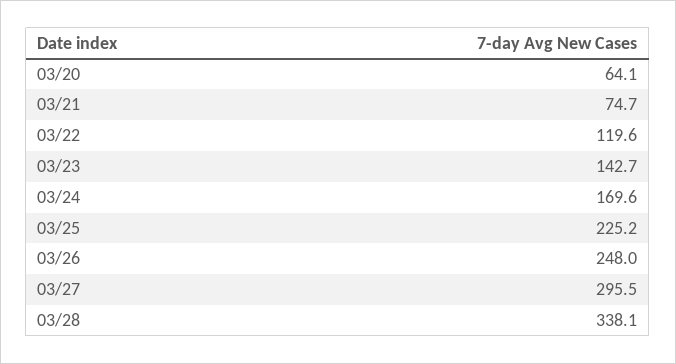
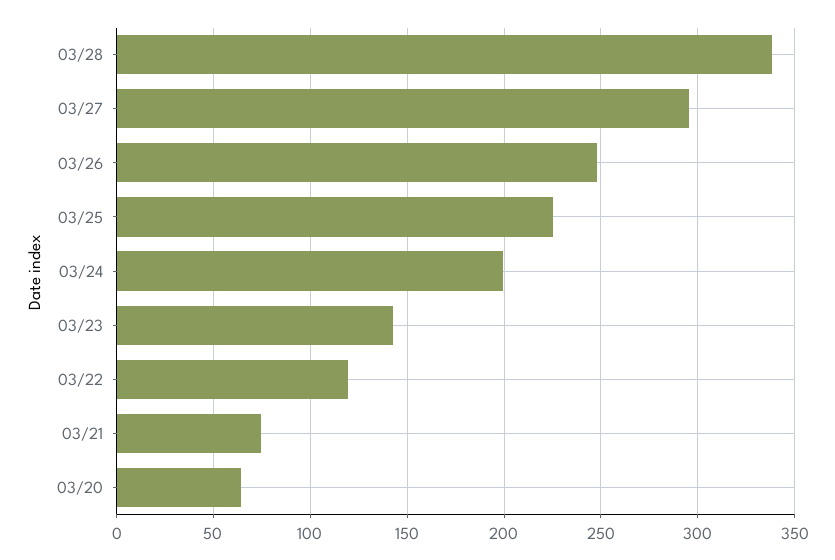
  {
    "03/20": 64.1,
    "03/21": 74.7,
    "03/22": 119.6,
    "03/23": 142.7,
-   "03/24": 169.6,
+   "03/24": 200,
    "03/25": 225.2,
    "03/26": 248,
    "03/27": 295.5,
    "03/28": 338.1
  }

